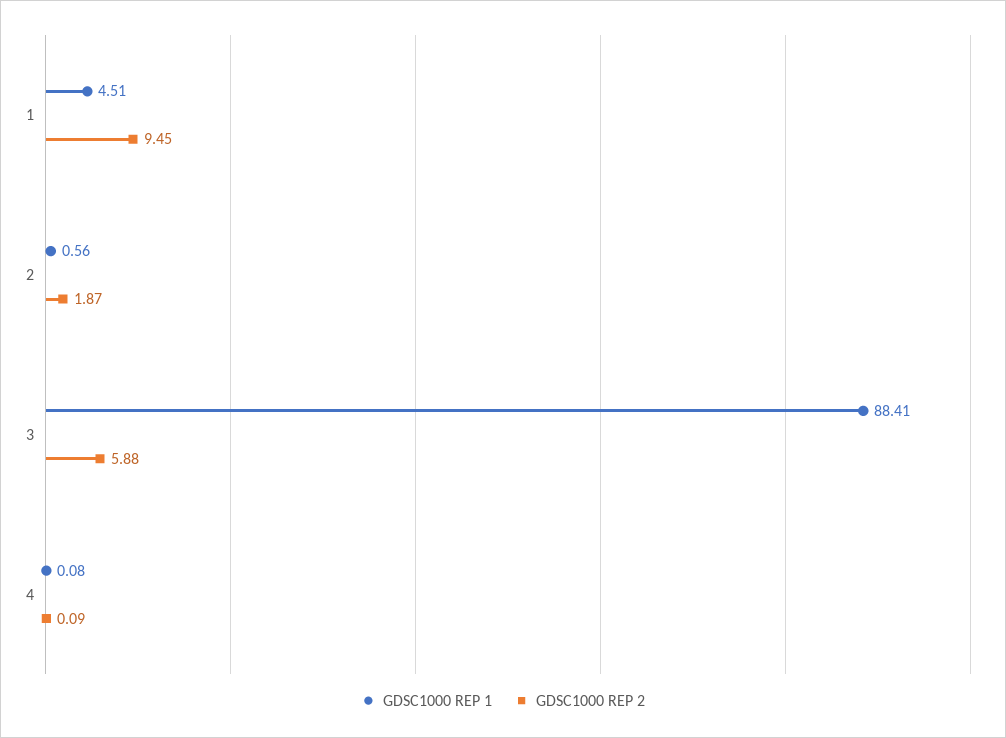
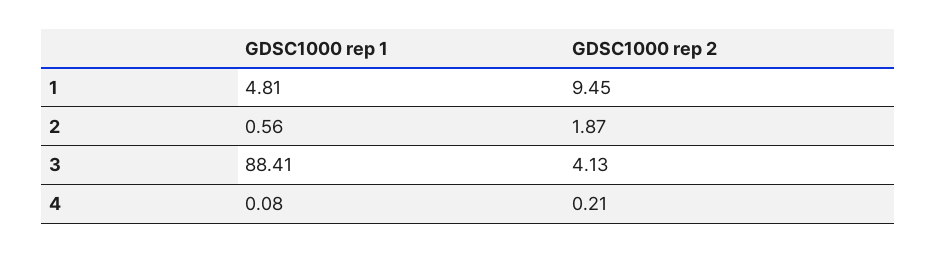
  {
    "GDSC1000 REP 1": {
-     "1": 4.51,
+     "1": 4.81,
      "2": 0.56,
      "3": 88.41,
      "4": 0.08
    },
    "GDSC1000 REP 2": {
      "1": 9.45,
      "2": 1.87,
-     "3": 5.88,
+     "3": 4.13,
-     "4": 0.09
+     "4": 0.21
    }
  }

